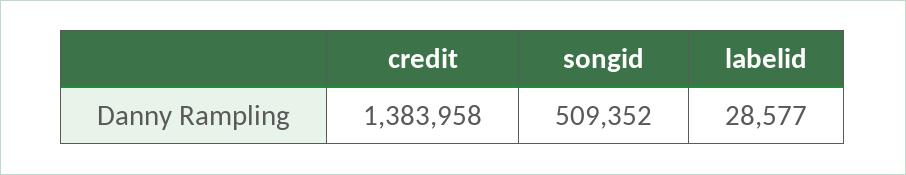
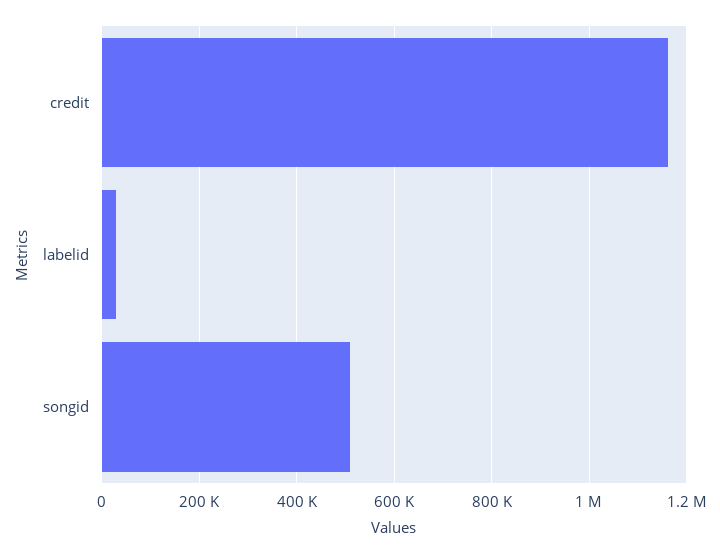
  {
-   "credit": 1383958,
+   "credit": 1160000,
    "songid": 509352,
    "labelid": 28577
  }

